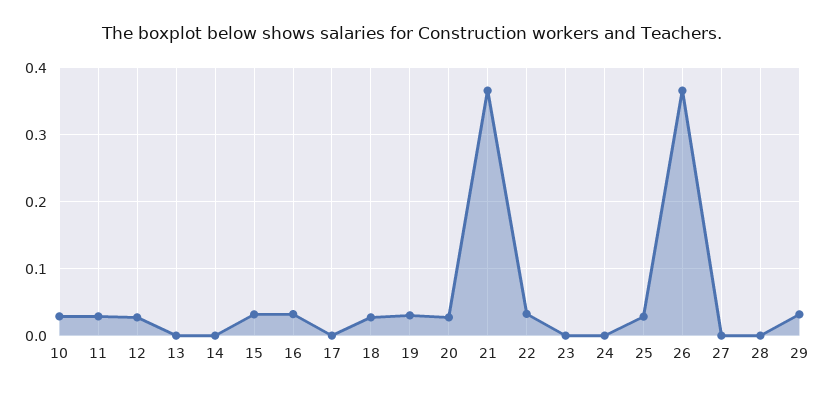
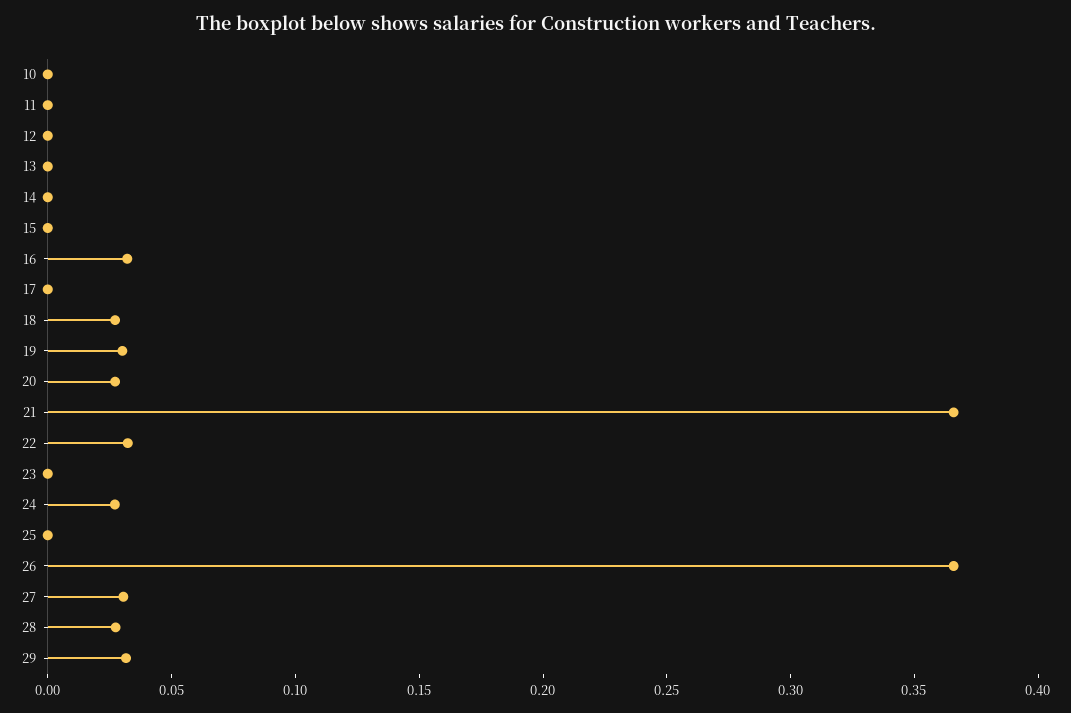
  {
-   "10": 0.03,
+   "10": 0,
-   "11": 0.03,
+   "11": 0,
-   "12": 0.03,
+   "12": 0,
    "13": 0,
    "14": 0,
-   "15": 0.03,
+   "15": 0,
    "16": 0.03,
    "17": 0,
    "18": 0.03,
    "19": 0.03,
    "20": 0.03,
    "21": 0.37,
    "22": 0.03,
    "23": 0,
-   "24": 0,
+   "24": 0.03,
-   "25": 0.03,
+   "25": 0,
    "26": 0.37,
-   "27": 0,
+   "27": 0.03,
-   "28": 0,
+   "28": 0.03,
    "29": 0.03
  }

